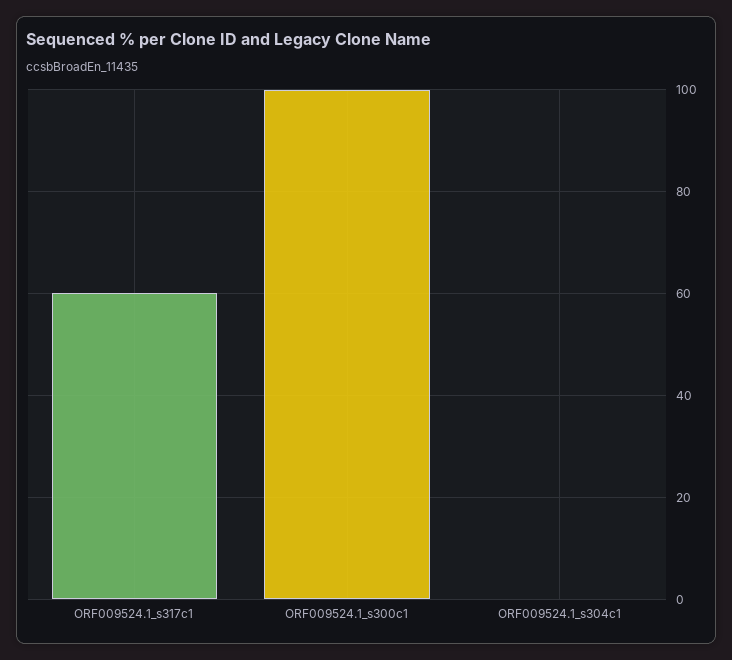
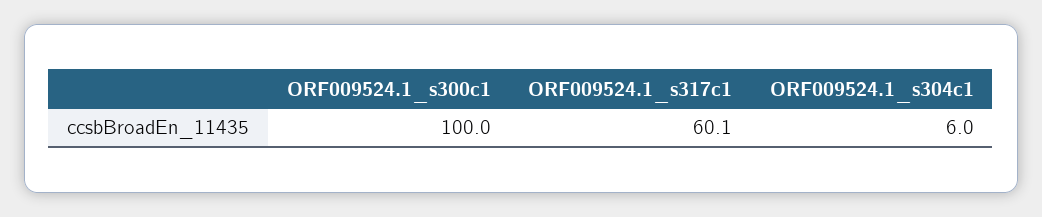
  {
    "ORF009524.1_s317c1": 60.1,
    "ORF009524.1_s300c1": 100,
-   "ORF009524.1_s304c1": 0
+   "ORF009524.1_s304c1": 6
  }

